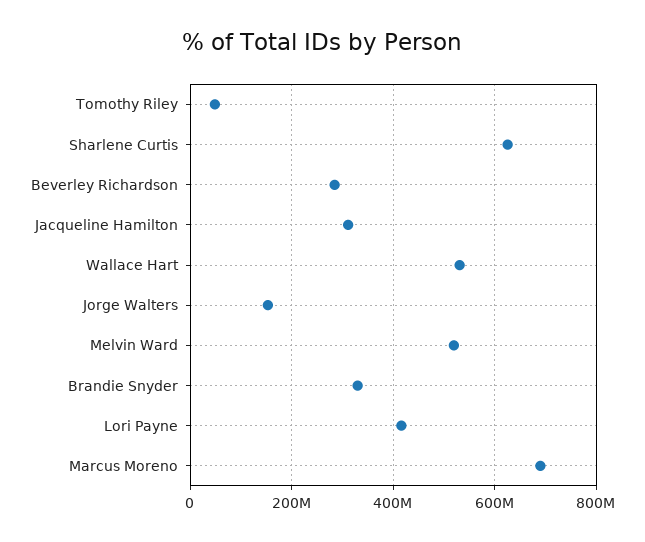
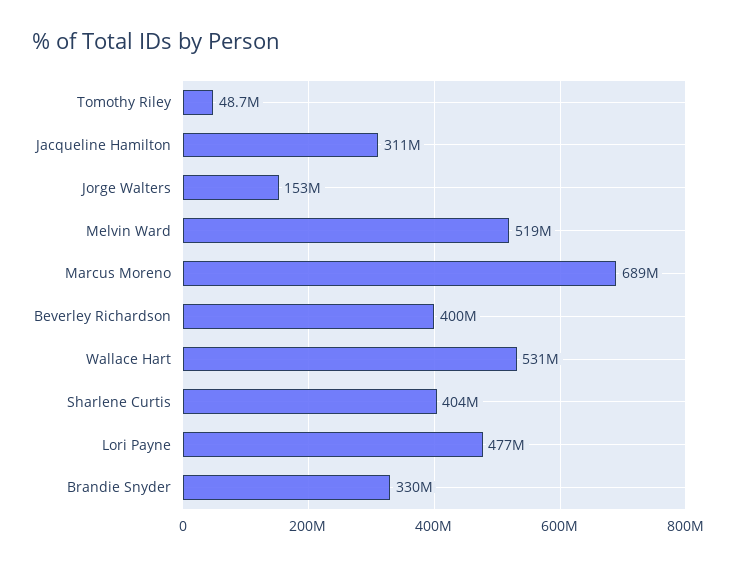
  {
    "Tomothy Riley": 48700000,
-   "Sharlene Curtis": 620000000,
+   "Sharlene Curtis": 404000000,
-   "Beverley Richardson": 280000000,
+   "Beverley Richardson": 400000000,
    "Jacqueline Hamilton": 311000000,
    "Wallace Hart": 531000000,
    "Jorge Walters": 153000000,
    "Melvin Ward": 519000000,
    "Brandie Snyder": 330000000,
-   "Lori Payne": 420000000,
+   "Lori Payne": 477000000,
    "Marcus Moreno": 689000000
  }

